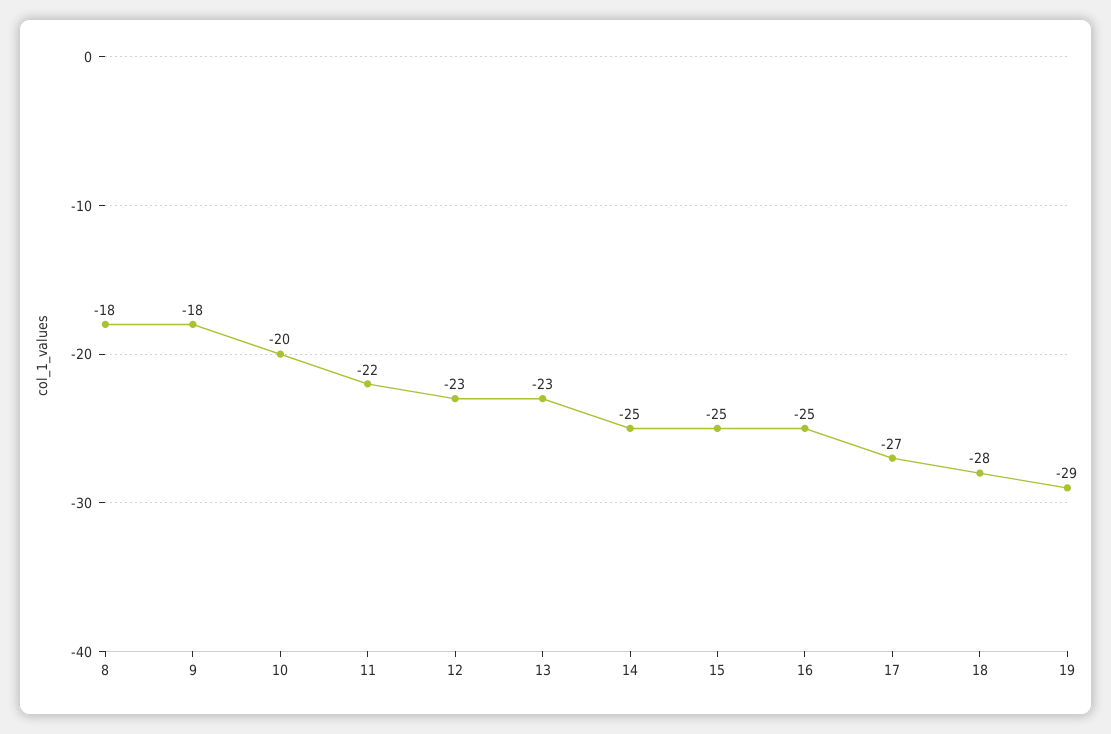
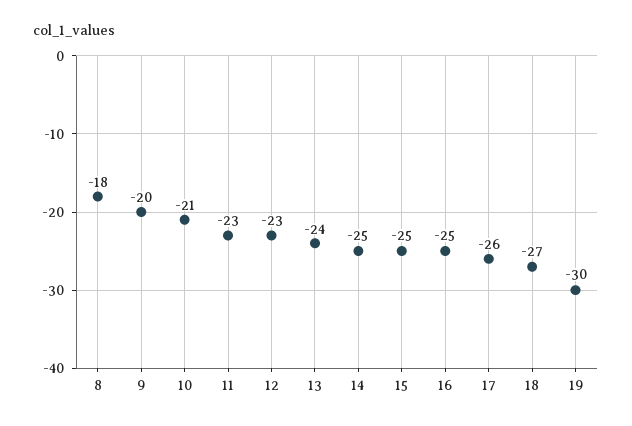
  {
    "8": -18,
-   "9": -18,
+   "9": -20,
-   "10": -20,
+   "10": -21,
-   "11": -22,
+   "11": -23,
    "12": -23,
-   "13": -23,
+   "13": -24,
    "14": -25,
    "15": -25,
    "16": -25,
-   "17": -27,
+   "17": -26,
-   "18": -28,
+   "18": -27,
-   "19": -29
+   "19": -30
  }

